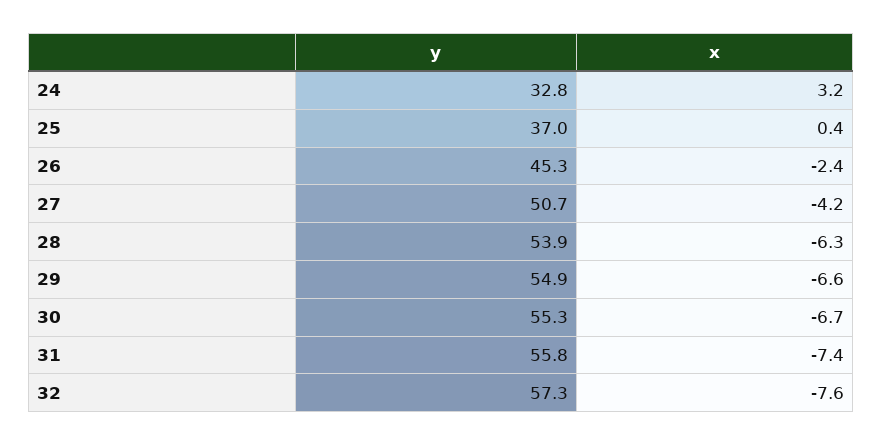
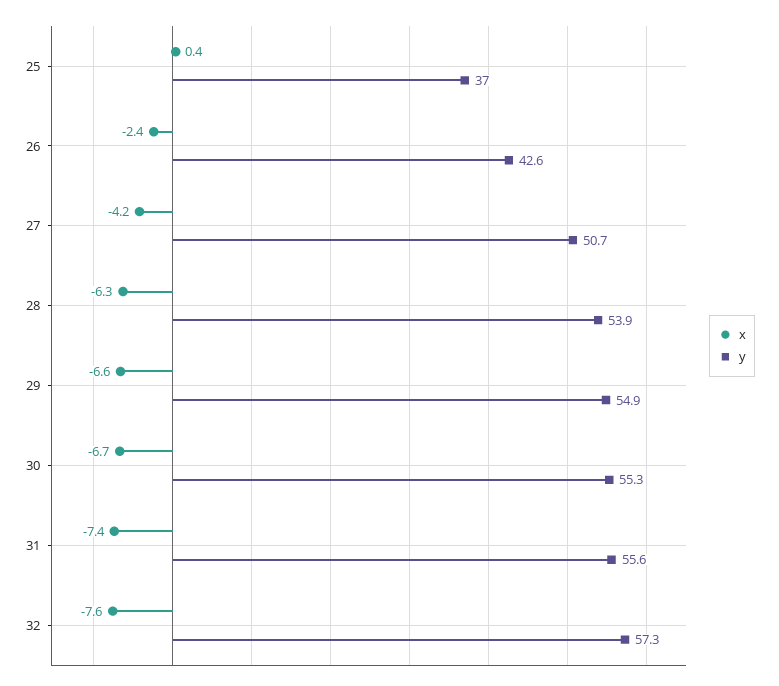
  {
    "y": {
-     "24": 32.8,
      "25": 37,
-     "26": 45.3,
+     "26": 42.6,
      "27": 50.7,
      "28": 53.9,
      "29": 54.9,
      "30": 55.3,
-     "31": 55.8,
+     "31": 55.6,
      "32": 57.3
    },
    "x": {
-     "24": 3.2,
      "25": 0.4,
      "26": -2.4,
      "27": -4.2,
      "28": -6.3,
      "29": -6.6,
      "30": -6.7,
      "31": -7.4,
      "32": -7.6
    }
  }

